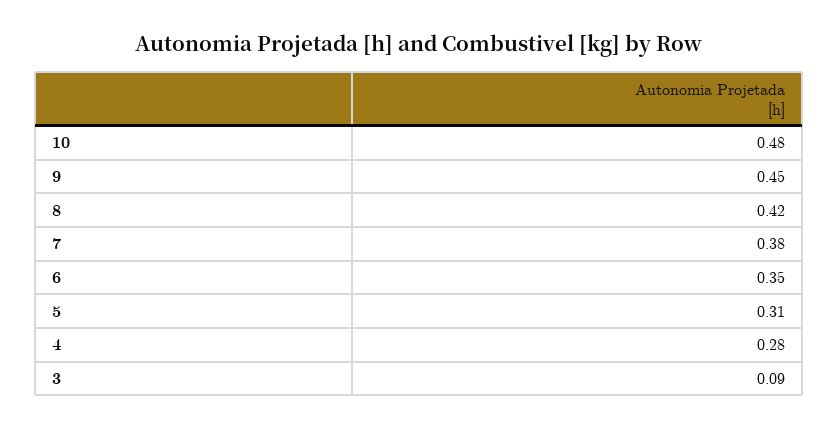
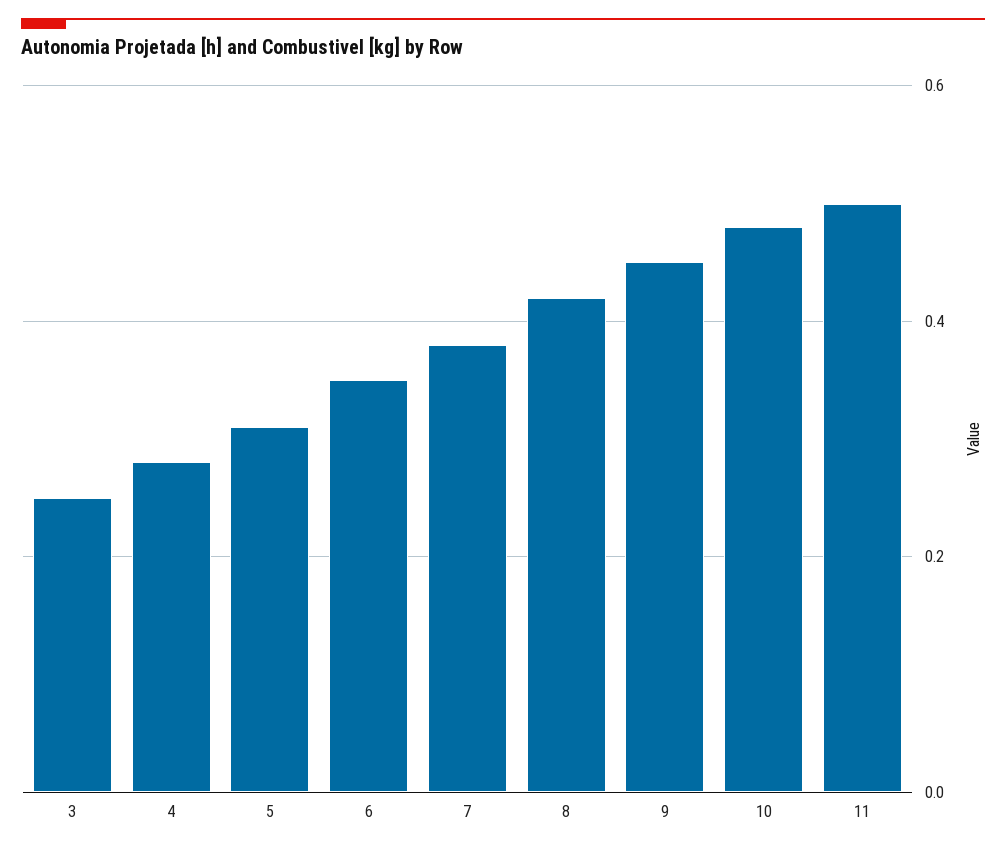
  {
    "10": 0.48,
    "9": 0.45,
    "8": 0.42,
    "7": 0.38,
    "6": 0.35,
    "5": 0.31,
    "4": 0.28,
-   "3": 0.09
+   "3": 0.25,
+   "11": 0.5
  }

